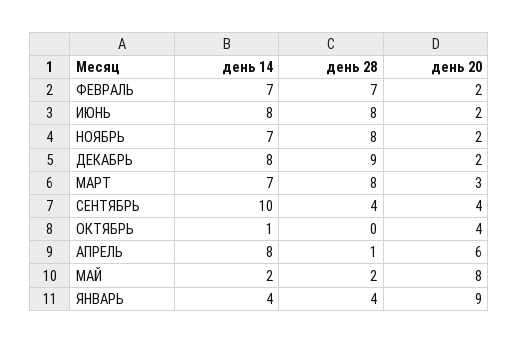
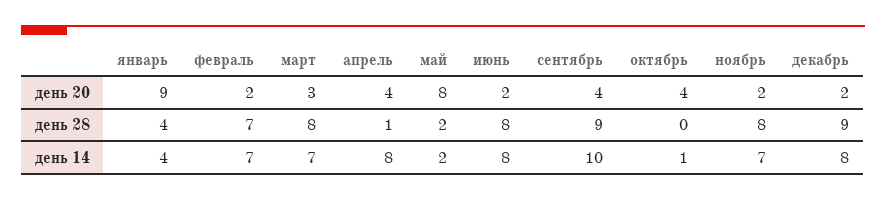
  {
    "день 14": {
      "ФЕВРАЛЬ": 7,
      "ИЮНЬ": 8,
      "НОЯБРЬ": 7,
      "ДЕКАБРЬ": 8,
      "МАРТ": 7,
      "СЕНТЯБРЬ": 10,
      "ОКТЯБРЬ": 1,
      "АПРЕЛЬ": 8,
      "МАЙ": 2,
      "ЯНВАРЬ": 4
    },
    "день 28": {
      "ФЕВРАЛЬ": 7,
      "ИЮНЬ": 8,
      "НОЯБРЬ": 8,
      "ДЕКАБРЬ": 9,
      "МАРТ": 8,
-     "СЕНТЯБРЬ": 4,
+     "СЕНТЯБРЬ": 9,
      "ОКТЯБРЬ": 0,
      "АПРЕЛЬ": 1,
      "МАЙ": 2,
      "ЯНВАРЬ": 4
    },
    "день 20": {
      "ФЕВРАЛЬ": 2,
      "ИЮНЬ": 2,
      "НОЯБРЬ": 2,
      "ДЕКАБРЬ": 2,
      "МАРТ": 3,
      "СЕНТЯБРЬ": 4,
      "ОКТЯБРЬ": 4,
-     "АПРЕЛЬ": 6,
+     "АПРЕЛЬ": 4,
      "МАЙ": 8,
      "ЯНВАРЬ": 9
    }
  }

